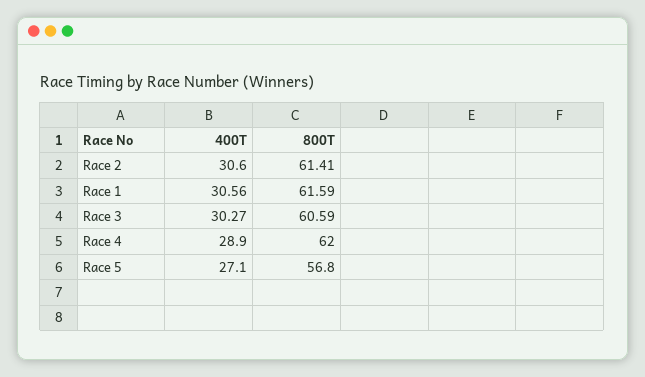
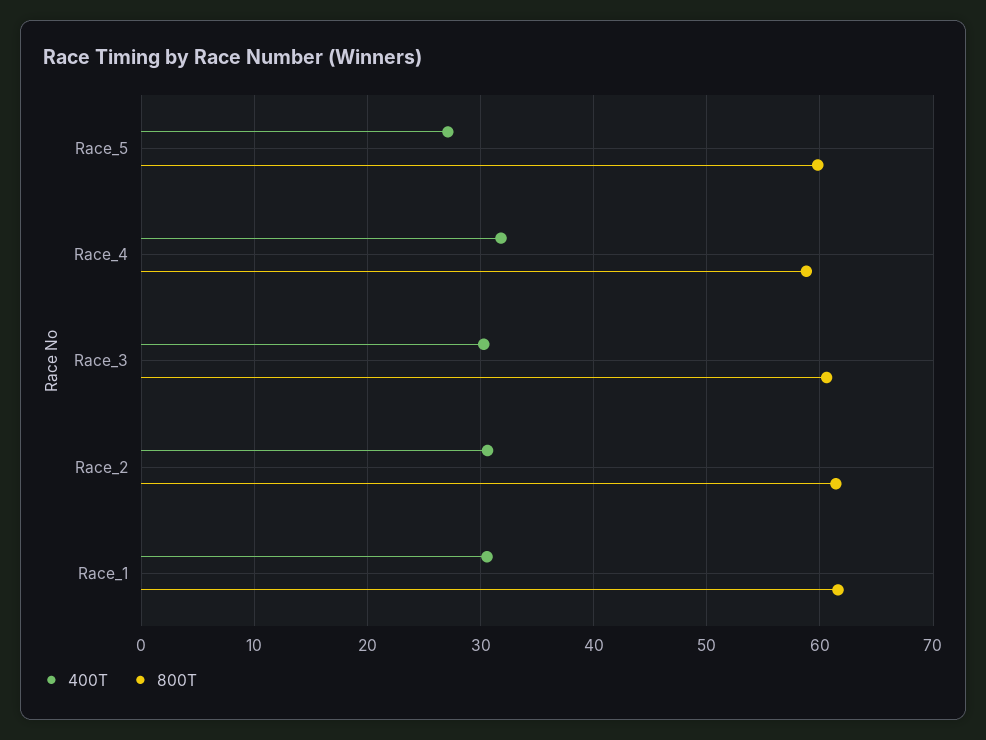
  {
    "400T": {
      "Race 2": 30.6,
      "Race 1": 30.56,
      "Race 3": 30.27,
-     "Race 4": 28.9,
+     "Race 4": 32,
      "Race 5": 27.1
    },
    "800T": {
      "Race 2": 61.41,
      "Race 1": 61.59,
      "Race 3": 60.59,
-     "Race 4": 62,
+     "Race 4": 59,
-     "Race 5": 56.8
+     "Race 5": 60
    }
  }

